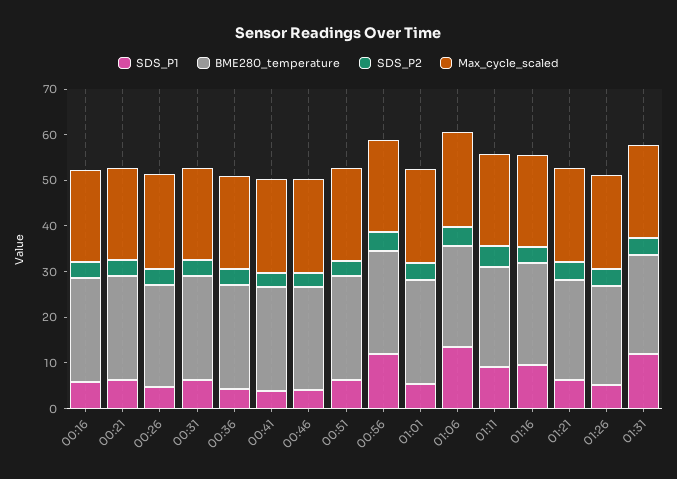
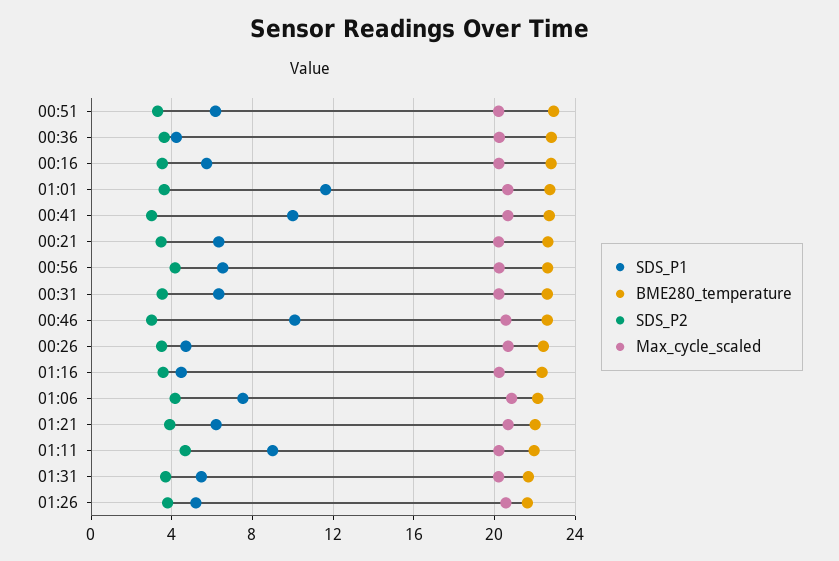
  {
    "SDS_P1": {
      "00:16": 5.5,
      "00:21": 6.5,
      "00:26": 4.5,
      "00:31": 6.5,
      "00:36": 4,
-     "00:41": 4,
+     "00:41": 10,
-     "00:46": 4,
+     "00:46": 10,
      "00:51": 6,
-     "00:56": 12,
+     "00:56": 6.5,
-     "01:01": 6,
+     "01:01": 11.5,
-     "01:06": 14,
+     "01:06": 7.5,
      "01:11": 9,
-     "01:16": 10,
+     "01:16": 4.5,
      "01:21": 6,
      "01:26": 5,
-     "01:31": 12
+     "01:31": 5.5
    },
    "BME280_temperature": {
      "00:16": 23,
      "00:21": 22.5,
      "00:26": 22.5,
      "00:31": 22.5,
      "00:36": 23,
      "00:41": 22.5,
      "00:46": 22.5,
      "00:51": 23,
      "00:56": 22.5,
      "01:01": 23,
      "01:06": 22,
      "01:11": 22,
      "01:16": 22.5,
      "01:21": 22,
      "01:26": 21.5,
      "01:31": 21.5
    },
    "SDS_P2": {
      "00:16": 3.5,
      "00:21": 3.5,
      "00:26": 3.5,
      "00:31": 3.5,
      "00:36": 3.5,
      "00:41": 3,
      "00:46": 3,
      "00:51": 3.5,
      "00:56": 4,
      "01:01": 3.5,
      "01:06": 4,
      "01:11": 4.5,
      "01:16": 3.5,
      "01:21": 4,
      "01:26": 4,
      "01:31": 3.5
    },
    "Max_cycle_scaled": {
      "00:16": 20,
      "00:21": 20,
      "00:26": 20.5,
      "00:31": 20,
      "00:36": 20,
      "00:41": 20.5,
      "00:46": 20.5,
      "00:51": 20,
      "00:56": 20,
      "01:01": 20.5,
      "01:06": 21,
      "01:11": 20,
      "01:16": 20,
      "01:21": 20.5,
      "01:26": 20.5,
      "01:31": 20
    }
  }

